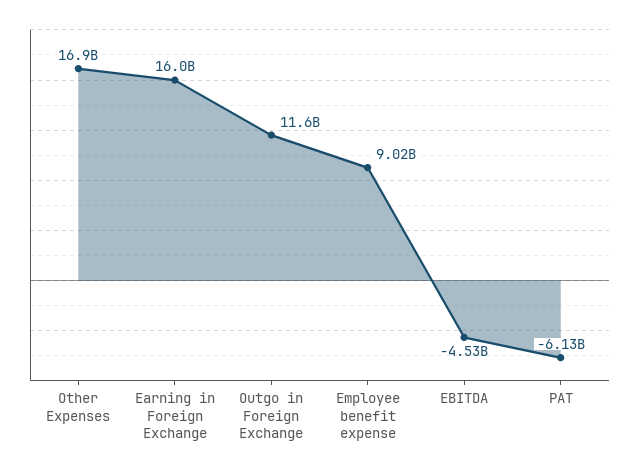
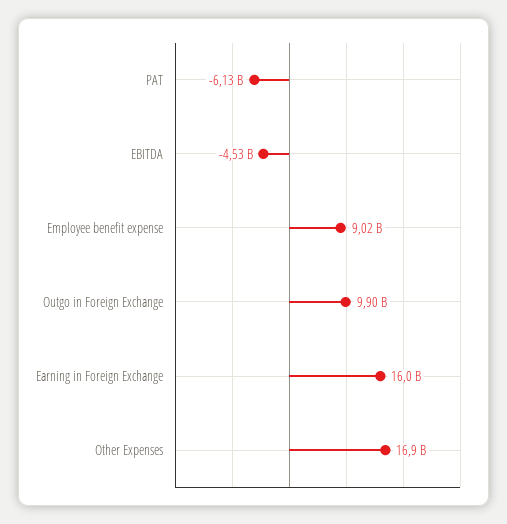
  {
    "Other Expenses": 16900000000,
    "Earning in Foreign Exchange": 16000000000,
-   "Outgo in Foreign Exchange": 11600000000,
+   "Outgo in Foreign Exchange": 9900000000,
    "Employee benefit expense": 9020000000,
    "EBITDA": -4530000000,
    "PAT": -6130000000
  }

